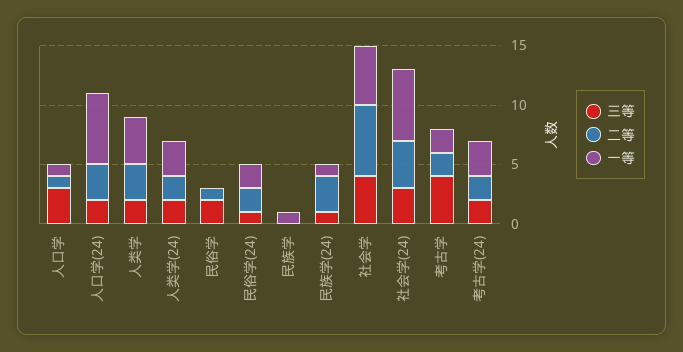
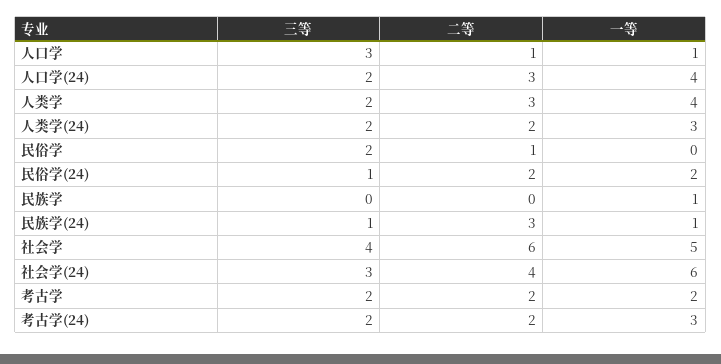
  {
    "三等": {
      "人口学": 3,
      "人口学(24)": 2,
      "人类学": 2,
      "人类学(24)": 2,
      "民俗学": 2,
      "民俗学(24)": 1,
      "民族学": 0,
      "民族学(24)": 1,
      "社会学": 4,
      "社会学(24)": 3,
-     "考古学": 4,
+     "考古学": 2,
      "考古学(24)": 2
    },
    "二等": {
      "人口学": 1,
      "人口学(24)": 3,
      "人类学": 3,
      "人类学(24)": 2,
      "民俗学": 1,
      "民俗学(24)": 2,
      "民族学": 0,
      "民族学(24)": 3,
      "社会学": 6,
      "社会学(24)": 4,
      "考古学": 2,
      "考古学(24)": 2
    },
    "一等": {
      "人口学": 1,
-     "人口学(24)": 6,
+     "人口学(24)": 4,
      "人类学": 4,
      "人类学(24)": 3,
      "民俗学": 0,
      "民俗学(24)": 2,
      "民族学": 1,
      "民族学(24)": 1,
      "社会学": 5,
      "社会学(24)": 6,
      "考古学": 2,
      "考古学(24)": 3
    }
  }

